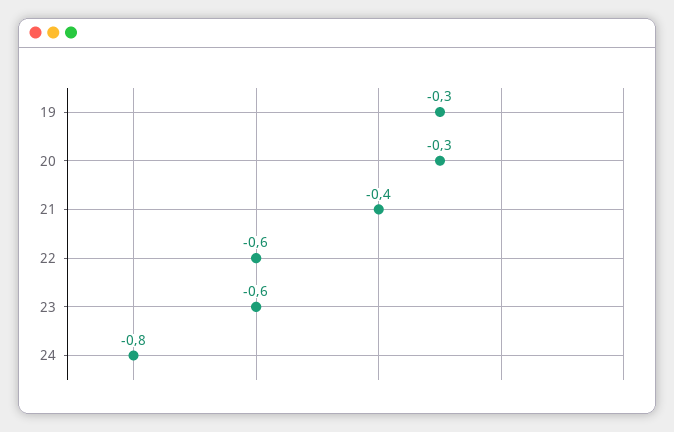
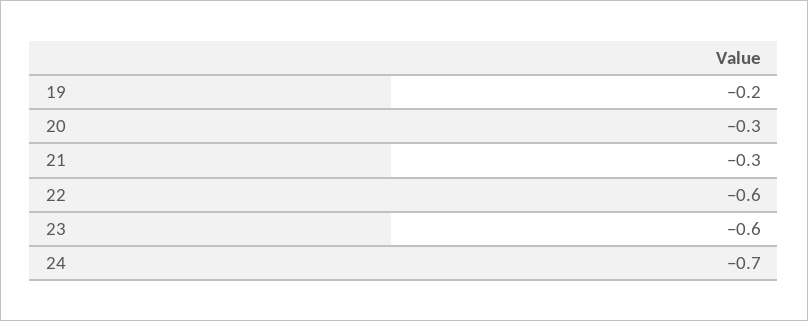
  {
-   "19": -0.3,
+   "19": -0.2,
    "20": -0.3,
-   "21": -0.4,
+   "21": -0.3,
    "22": -0.6,
    "23": -0.6,
-   "24": -0.8
+   "24": -0.7
  }

